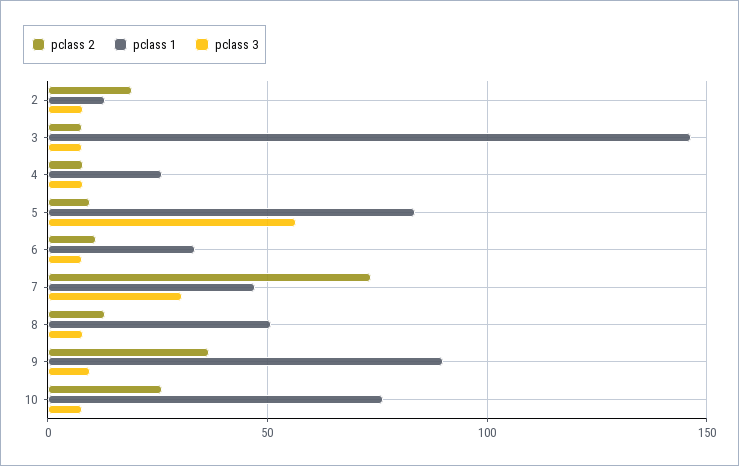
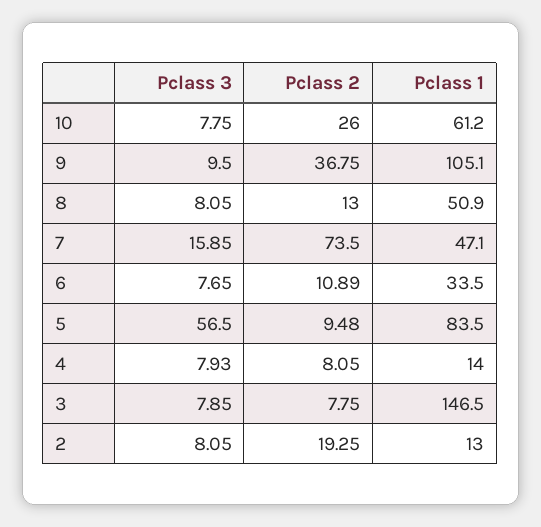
  {
    "pclass 2": {
      "2": 19.25,
      "3": 7.75,
      "4": 8.05,
      "5": 9.48,
      "6": 10.89,
      "7": 73.5,
      "8": 13,
      "9": 36.75,
      "10": 26
    },
    "pclass 1": {
      "2": 13,
      "3": 146.5,
-     "4": 25,
+     "4": 14,
      "5": 83.5,
      "6": 33.5,
      "7": 47.1,
      "8": 50.9,
-     "9": 90,
+     "9": 105.1,
-     "10": 75
+     "10": 61.2
    },
    "pclass 3": {
      "2": 8.05,
      "3": 7.85,
      "4": 7.93,
      "5": 56.5,
      "6": 7.65,
-     "7": 30,
+     "7": 15.85,
      "8": 8.05,
      "9": 9.5,
      "10": 7.75
    }
  }

